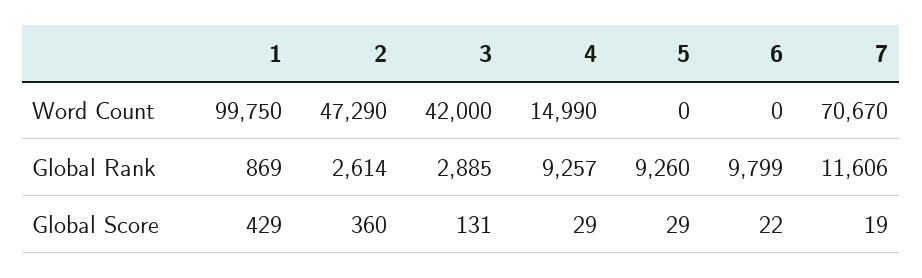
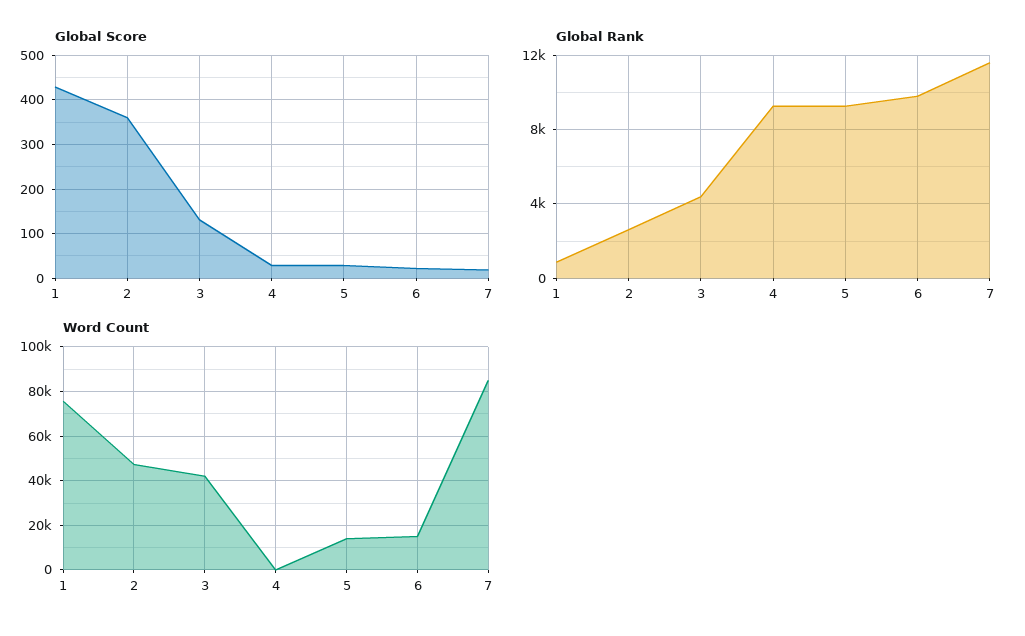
  {
    "Word Count": {
-     "1": 99750,
+     "1": 75000,
      "2": 47290,
      "3": 42000,
-     "4": 14990,
+     "4": 0,
-     "5": 0,
+     "5": 15000,
-     "6": 0,
+     "6": 15000,
-     "7": 70670
+     "7": 85000
    },
    "Global Rank": {
      "1": 869,
      "2": 2614,
-     "3": 2885,
+     "3": 4500,
      "4": 9257,
      "5": 9260,
      "6": 9799,
      "7": 11606
    },
    "Global Score": {
      "1": 429,
      "2": 360,
      "3": 131,
      "4": 29,
      "5": 29,
      "6": 22,
      "7": 19
    }
  }

